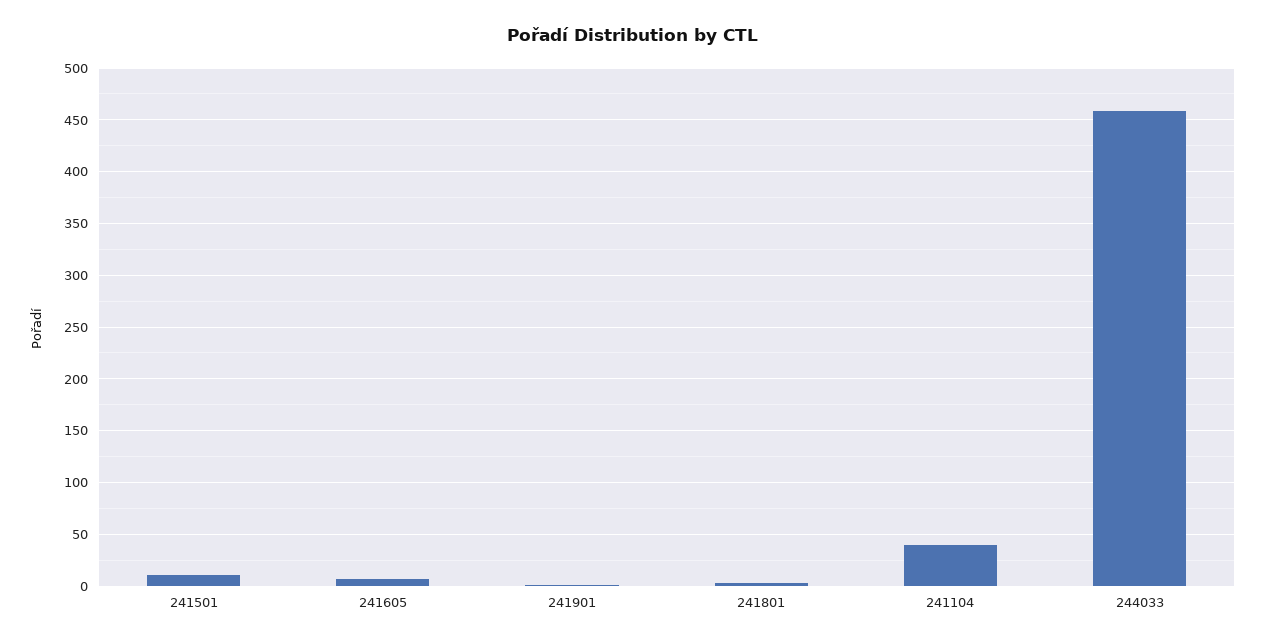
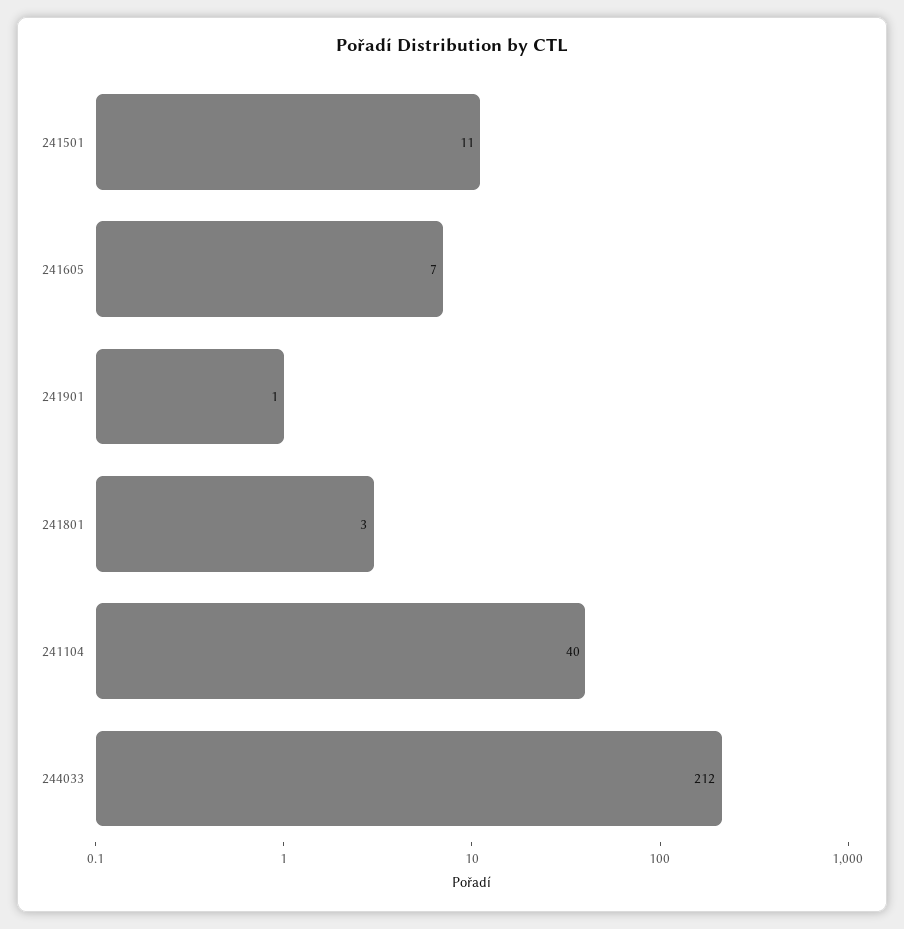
  {
    "241501": 11,
    "241605": 7,
    "241901": 1,
    "241801": 3,
    "241104": 40,
-   "244033": 460
+   "244033": 212
  }

